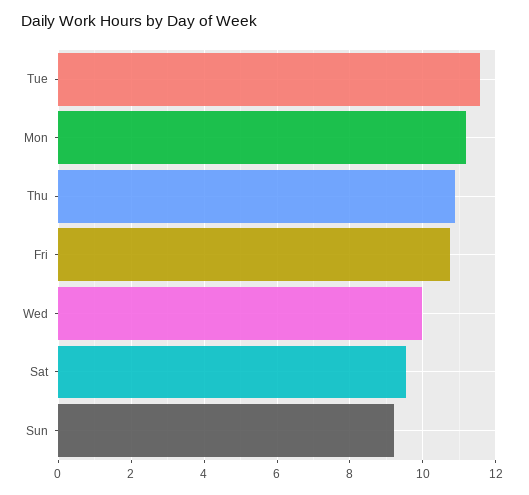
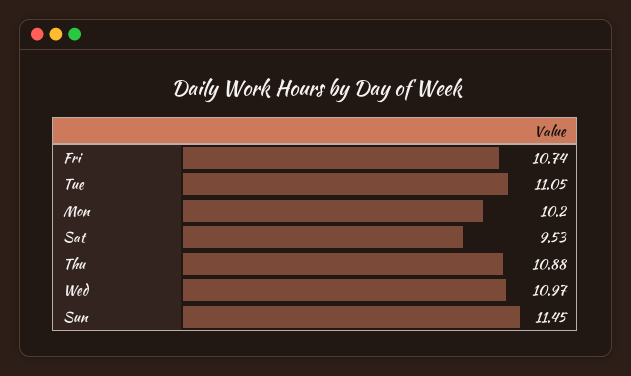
  {
-   "Tue": 11.6,
+   "Tue": 11.05,
-   "Mon": 11.2,
+   "Mon": 10.2,
    "Thu": 10.88,
    "Fri": 10.74,
-   "Wed": 10,
+   "Wed": 10.97,
    "Sat": 9.53,
-   "Sun": 9.2
+   "Sun": 11.45
  }

